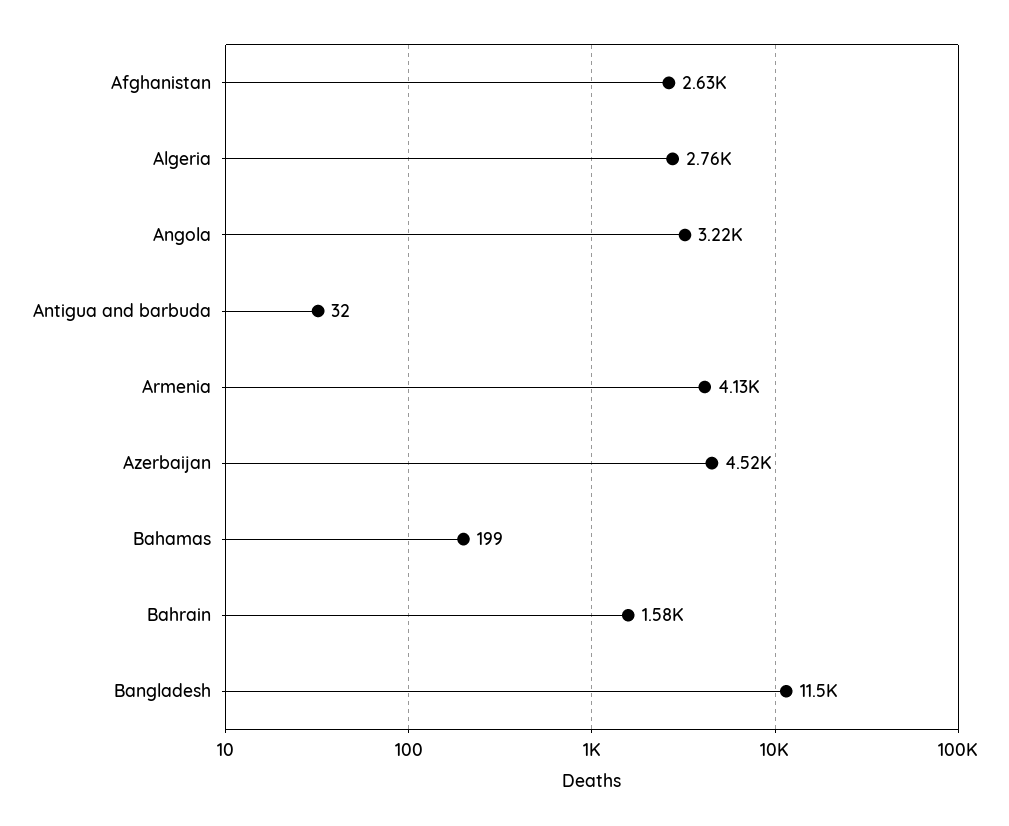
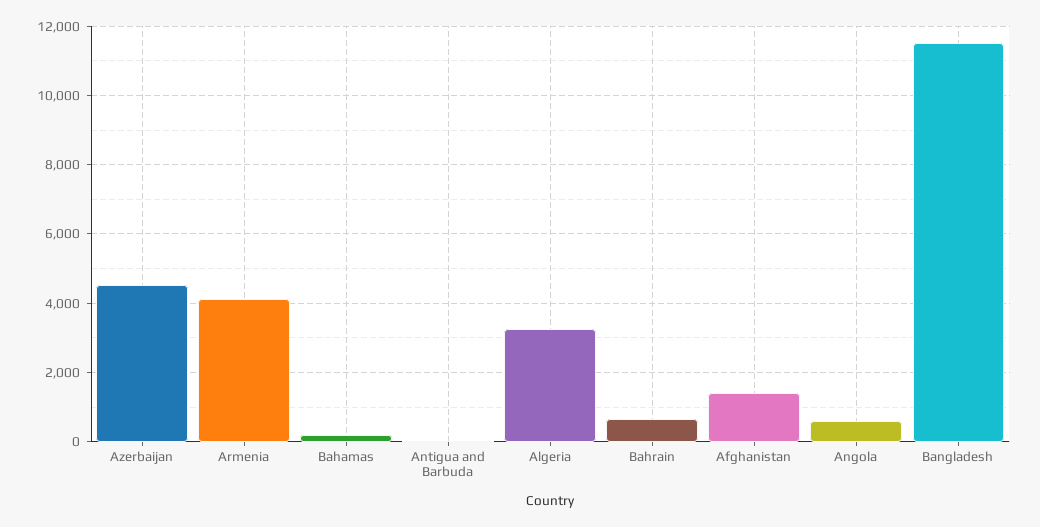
  {
-   "Afghanistan": 2630,
+   "Afghanistan": 1400,
-   "Algeria": 2760,
+   "Algeria": 3200,
-   "Angola": 3220,
+   "Angola": 600,
    "Antigua and barbuda": 32,
    "Armenia": 4130,
    "Azerbaijan": 4520,
    "Bahamas": 199,
-   "Bahrain": 1580,
+   "Bahrain": 600,
    "Bangladesh": 11500
  }

